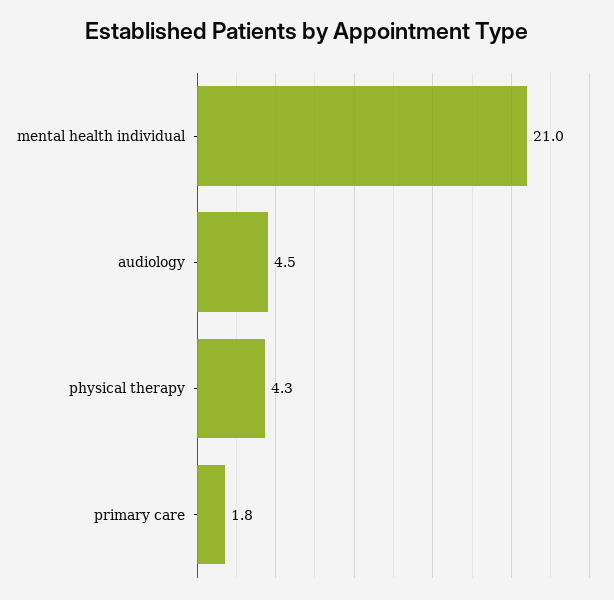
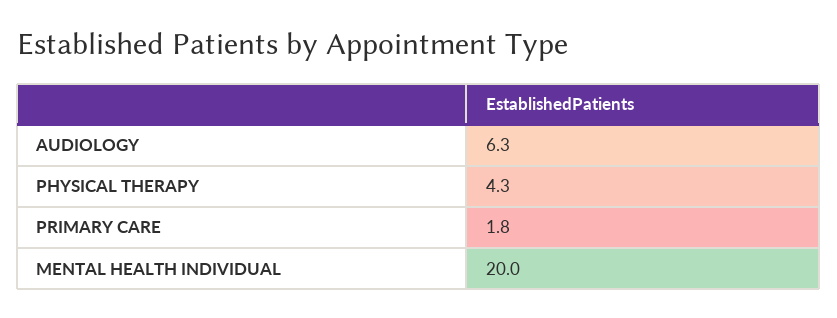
  {
-   "mental health individual": 21,
+   "mental health individual": 20,
-   "audiology": 4.5,
+   "audiology": 6.3,
    "physical therapy": 4.3,
    "primary care": 1.8
  }

